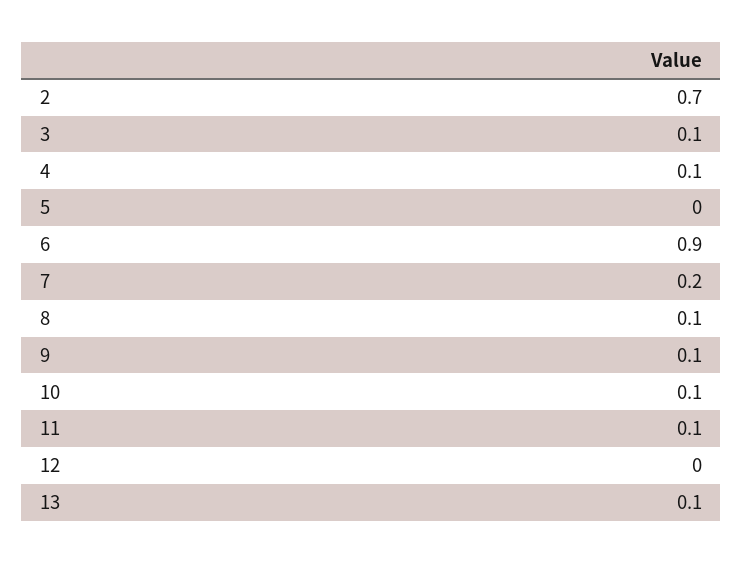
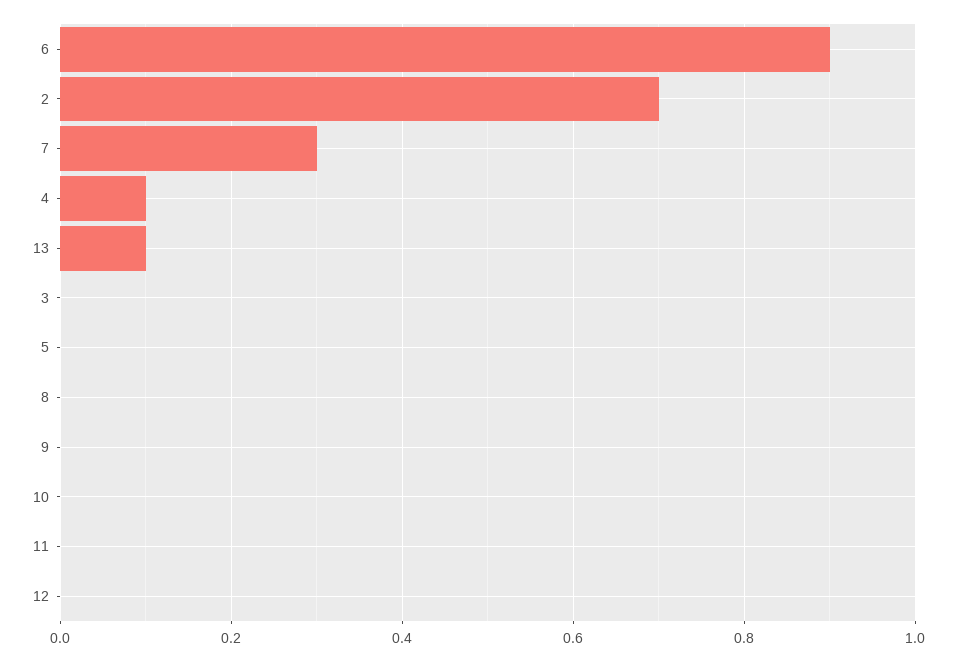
  {
    "2": 0.7,
-   "3": 0.1,
+   "3": 0,
    "4": 0.1,
    "5": 0,
    "6": 0.9,
-   "7": 0.2,
+   "7": 0.3,
-   "8": 0.1,
+   "8": 0,
-   "9": 0.1,
+   "9": 0,
-   "10": 0.1,
+   "10": 0,
-   "11": 0.1,
+   "11": 0,
    "12": 0,
    "13": 0.1
  }

